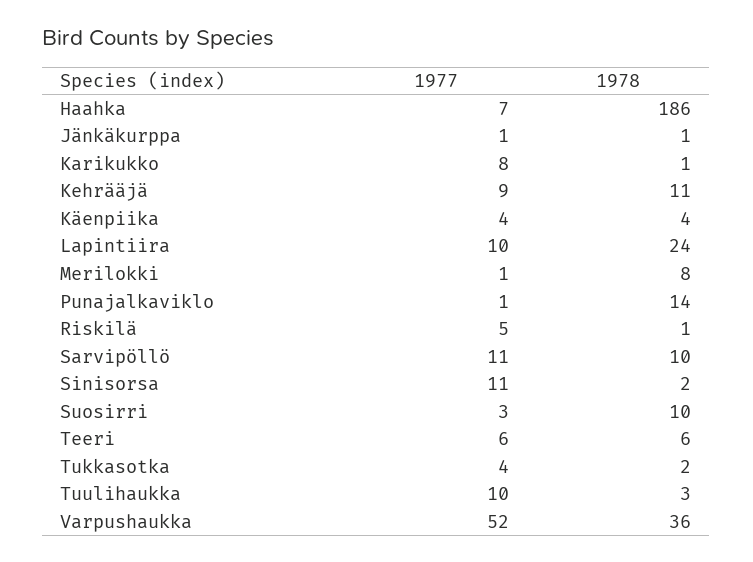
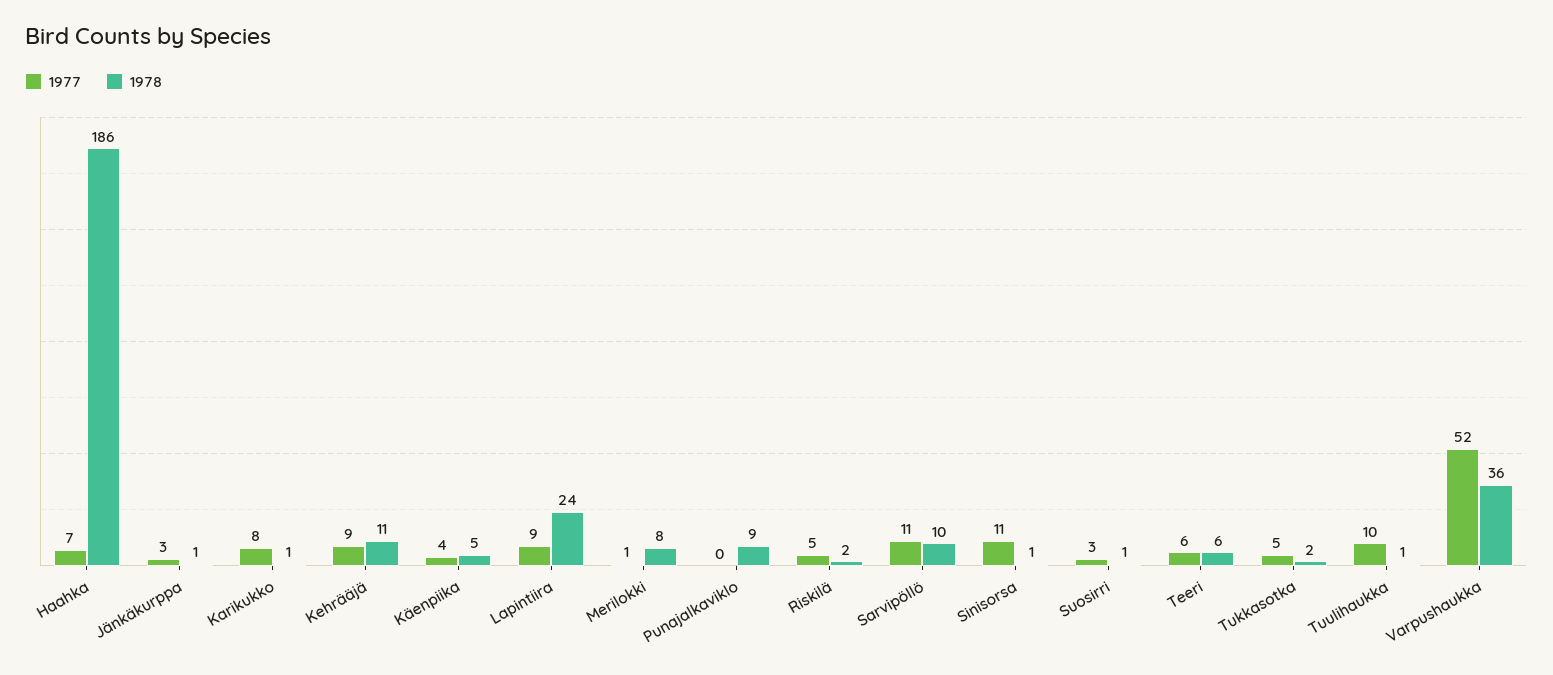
  {
    "1977": {
      "Haahka": 7,
-     "Jänkäkurppa": 1,
+     "Jänkäkurppa": 3,
      "Karikukko": 8,
      "Kehrääjä": 9,
      "Käenpiika": 4,
-     "Lapintiira": 10,
+     "Lapintiira": 9,
      "Merilokki": 1,
-     "Punajalkaviklo": 1,
+     "Punajalkaviklo": 0,
      "Riskilä": 5,
      "Sarvipöllö": 11,
      "Sinisorsa": 11,
      "Suosirri": 3,
      "Teeri": 6,
-     "Tukkasotka": 4,
+     "Tukkasotka": 5,
      "Tuulihaukka": 10,
      "Varpushaukka": 52
    },
    "1978": {
      "Haahka": 186,
      "Jänkäkurppa": 1,
      "Karikukko": 1,
      "Kehrääjä": 11,
-     "Käenpiika": 4,
+     "Käenpiika": 5,
      "Lapintiira": 24,
      "Merilokki": 8,
-     "Punajalkaviklo": 14,
+     "Punajalkaviklo": 9,
-     "Riskilä": 1,
+     "Riskilä": 2,
      "Sarvipöllö": 10,
-     "Sinisorsa": 2,
+     "Sinisorsa": 1,
-     "Suosirri": 10,
+     "Suosirri": 1,
      "Teeri": 6,
      "Tukkasotka": 2,
-     "Tuulihaukka": 3,
+     "Tuulihaukka": 1,
      "Varpushaukka": 36
    }
  }

